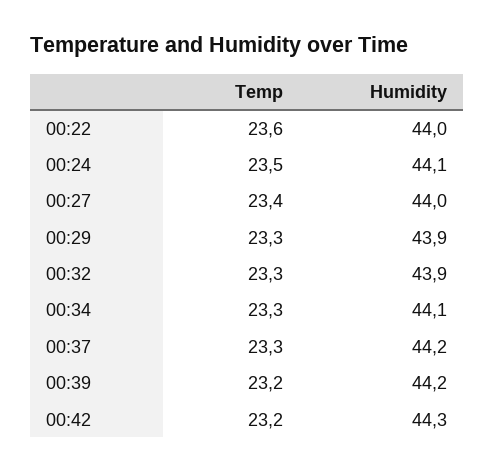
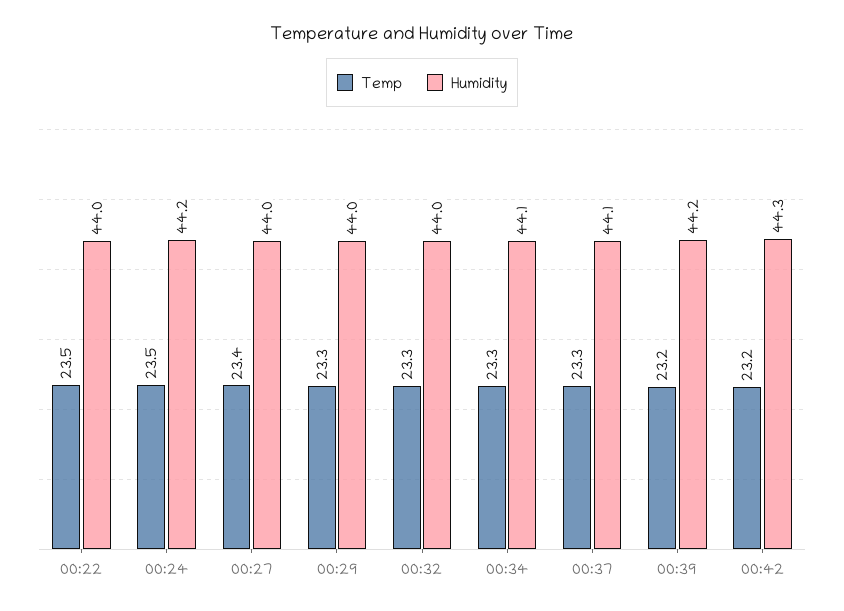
  {
    "Temp": {
-     "00:22": 23.6,
+     "00:22": 23.5,
      "00:24": 23.5,
      "00:27": 23.4,
      "00:29": 23.3,
      "00:32": 23.3,
      "00:34": 23.3,
      "00:37": 23.3,
      "00:39": 23.2,
      "00:42": 23.2
    },
    "Humidity": {
      "00:22": 44,
-     "00:24": 44.1,
+     "00:24": 44.2,
      "00:27": 44,
-     "00:29": 43.9,
+     "00:29": 44,
-     "00:32": 43.9,
+     "00:32": 44,
      "00:34": 44.1,
-     "00:37": 44.2,
+     "00:37": 44.1,
      "00:39": 44.2,
      "00:42": 44.3
    }
  }

